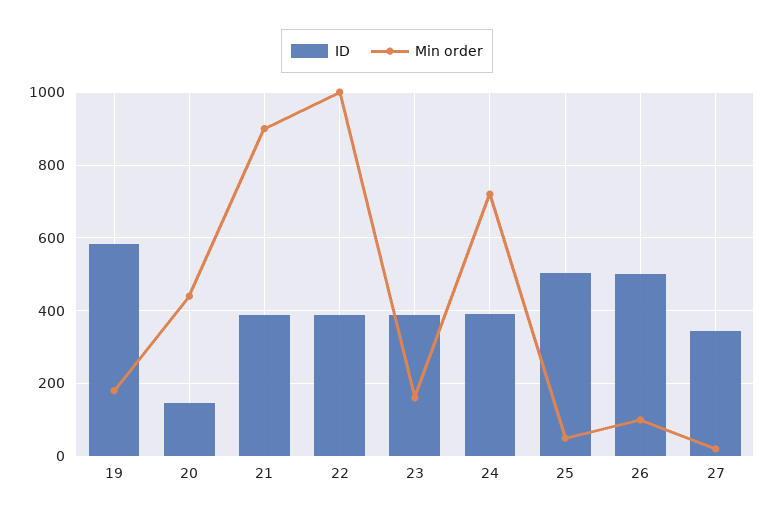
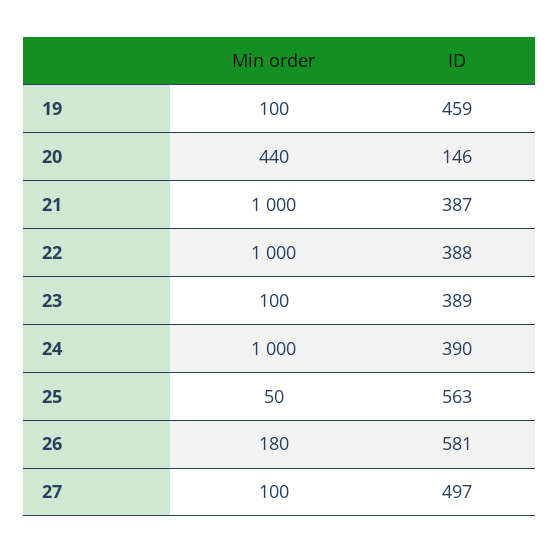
  {
    "ID": {
-     "19": 580,
+     "19": 459,
      "20": 146,
      "21": 387,
      "22": 388,
      "23": 389,
      "24": 390,
-     "25": 500,
+     "25": 563,
-     "26": 500,
+     "26": 581,
-     "27": 340
+     "27": 497
    },
    "Min order": {
-     "19": 180,
+     "19": 100,
      "20": 440,
-     "21": 900,
+     "21": 1000,
      "22": 1000,
-     "23": 160,
+     "23": 100,
-     "24": 720,
+     "24": 1000,
      "25": 50,
-     "26": 100,
+     "26": 180,
-     "27": 20
+     "27": 100
    }
  }

